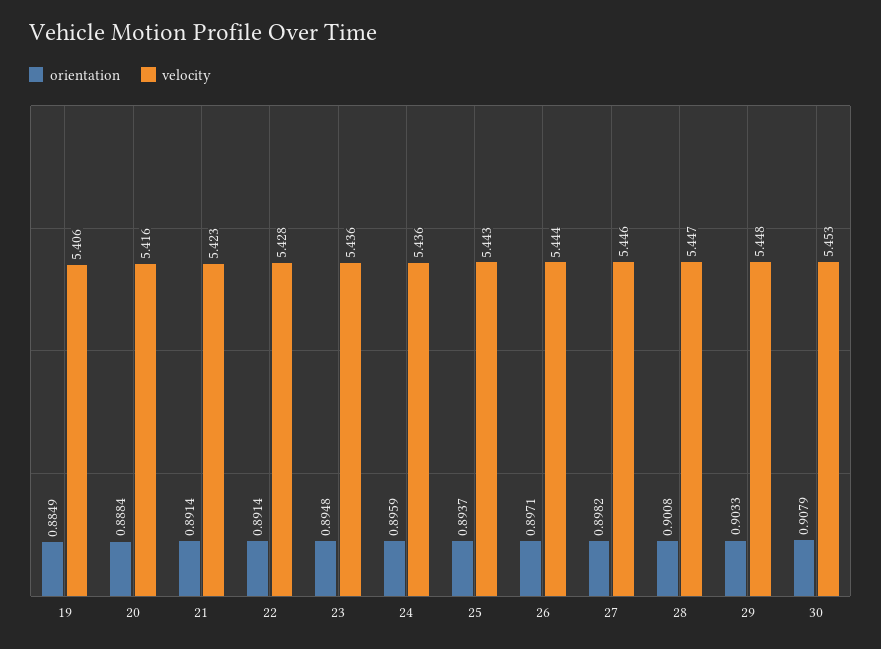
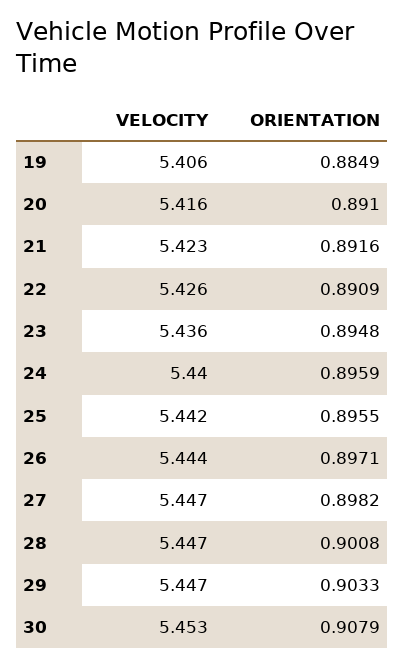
  {
    "orientation": {
      "19": 0.8849,
-     "20": 0.8884,
+     "20": 0.891,
-     "21": 0.8914,
+     "21": 0.8916,
-     "22": 0.8914,
+     "22": 0.8909,
      "23": 0.8948,
      "24": 0.8959,
-     "25": 0.8937,
+     "25": 0.8955,
      "26": 0.8971,
      "27": 0.8982,
      "28": 0.9008,
      "29": 0.9033,
      "30": 0.9079
    },
    "velocity": {
      "19": 5.406,
      "20": 5.416,
      "21": 5.423,
-     "22": 5.428,
+     "22": 5.426,
      "23": 5.436,
-     "24": 5.436,
+     "24": 5.44,
-     "25": 5.443,
+     "25": 5.442,
      "26": 5.444,
-     "27": 5.446,
+     "27": 5.447,
      "28": 5.447,
-     "29": 5.448,
+     "29": 5.447,
      "30": 5.453
    }
  }

